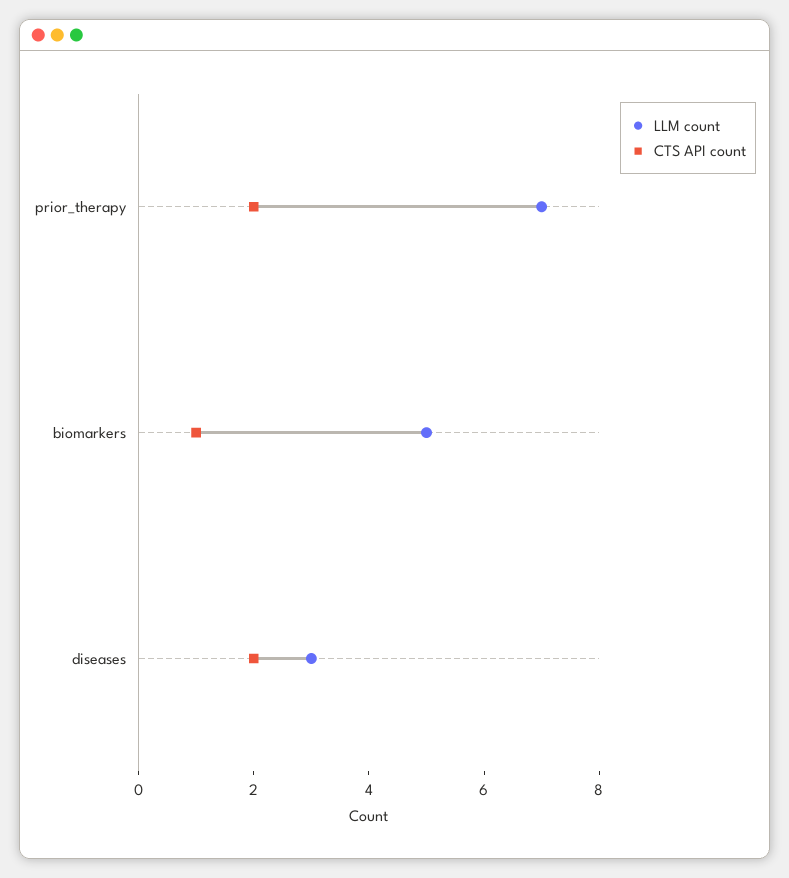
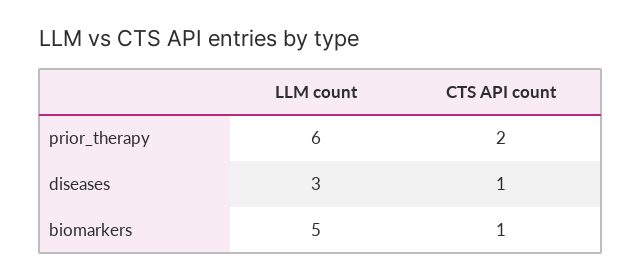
  {
    "LLM count": {
-     "prior_therapy": 7,
+     "prior_therapy": 6,
      "biomarkers": 5,
      "diseases": 3
    },
    "CTS API count": {
      "prior_therapy": 2,
      "biomarkers": 1,
-     "diseases": 2
+     "diseases": 1
    }
  }

